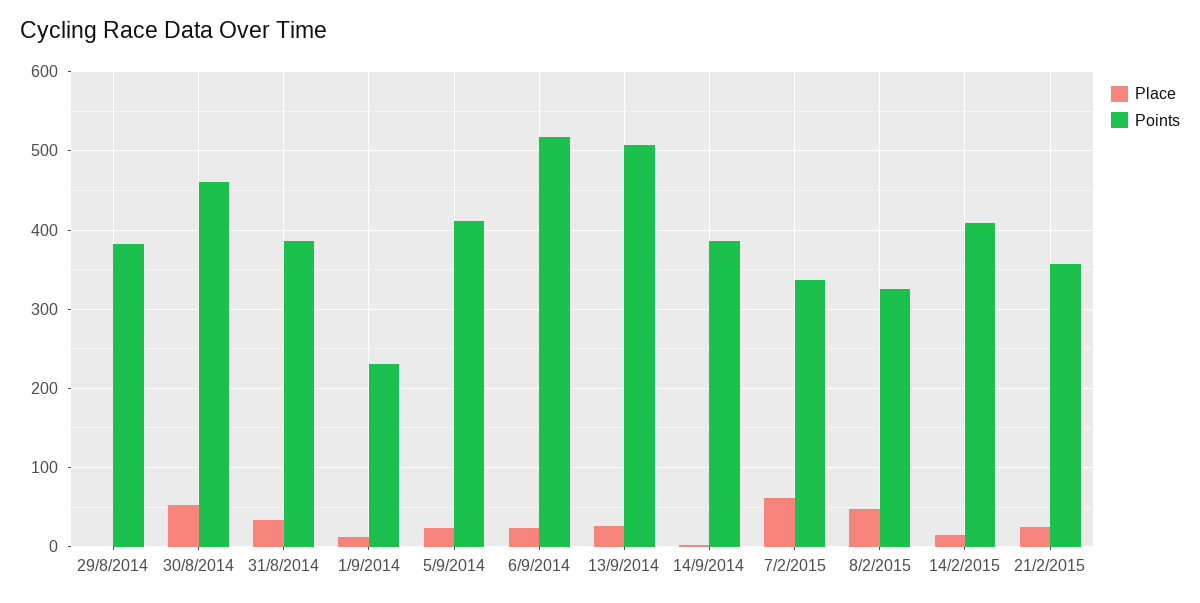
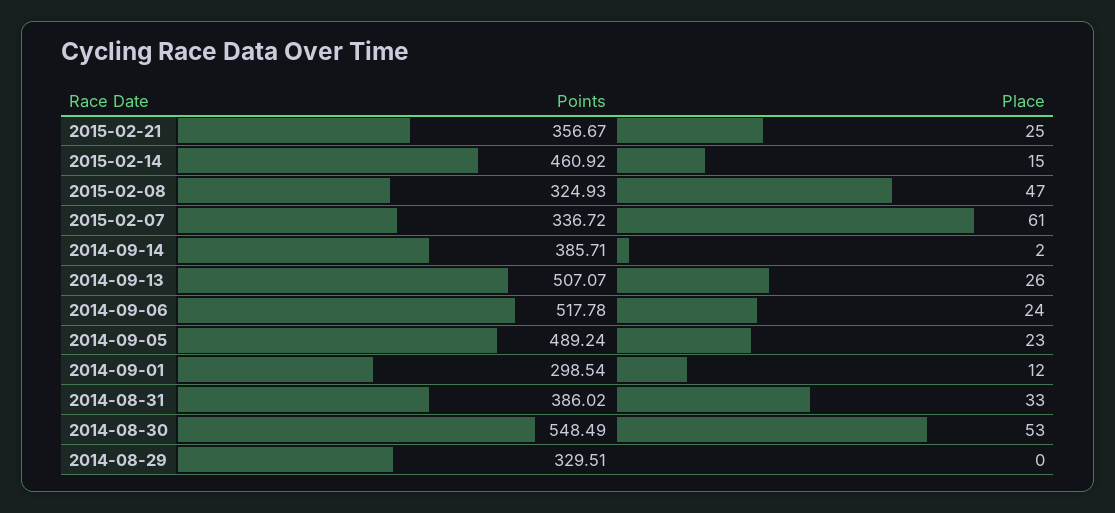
  {
    "Place": {
      "29/8/2014": 0,
      "30/8/2014": 53,
      "31/8/2014": 33,
      "1/9/2014": 12,
      "5/9/2014": 23,
      "6/9/2014": 24,
      "13/9/2014": 26,
      "14/9/2014": 2,
      "7/2/2015": 61,
      "8/2/2015": 47,
      "14/2/2015": 15,
      "21/2/2015": 25
    },
    "Points": {
-     "29/8/2014": 380,
+     "29/8/2014": 329.51,
-     "30/8/2014": 460,
+     "30/8/2014": 548.49,
      "31/8/2014": 386.02,
-     "1/9/2014": 230,
+     "1/9/2014": 298.54,
-     "5/9/2014": 410,
+     "5/9/2014": 489.24,
      "6/9/2014": 517.78,
      "13/9/2014": 507.07,
      "14/9/2014": 385.71,
      "7/2/2015": 336.72,
      "8/2/2015": 324.93,
-     "14/2/2015": 410,
+     "14/2/2015": 460.92,
      "21/2/2015": 356.67
    }
  }

